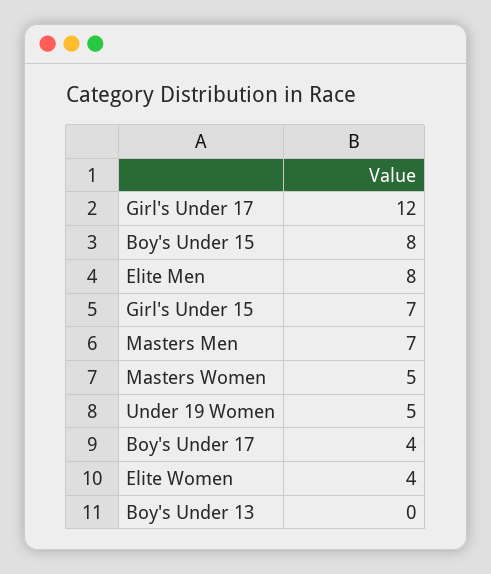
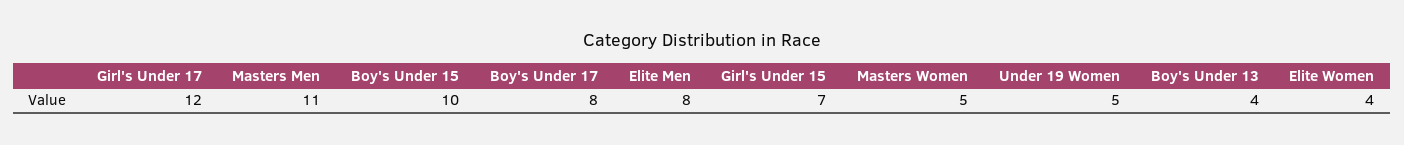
  {
    "Girl's Under 17": 12,
-   "Boy's Under 15": 8,
+   "Boy's Under 15": 10,
    "Elite Men": 8,
    "Girl's Under 15": 7,
-   "Masters Men": 7,
+   "Masters Men": 11,
    "Masters Women": 5,
    "Under 19 Women": 5,
-   "Boy's Under 17": 4,
+   "Boy's Under 17": 8,
    "Elite Women": 4,
-   "Boy's Under 13": 0
+   "Boy's Under 13": 4
  }

